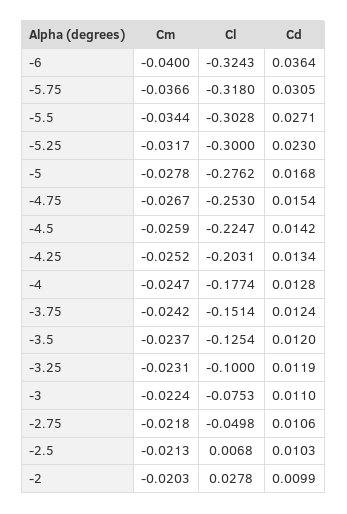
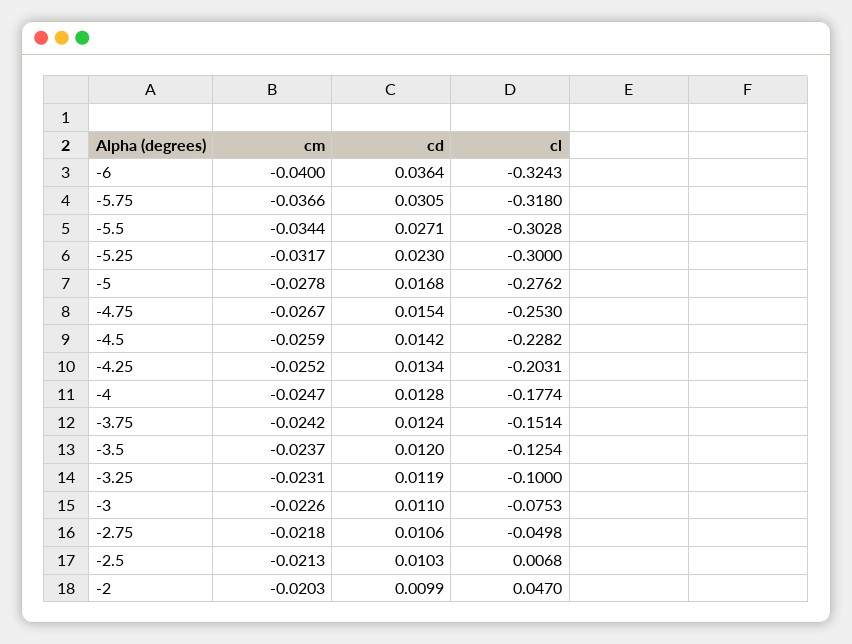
  {
    "Cm": {
      "-6": -0.04,
      "-5.75": -0.0366,
      "-5.5": -0.0344,
      "-5.25": -0.0317,
      "-5": -0.0278,
      "-4.75": -0.0267,
      "-4.5": -0.0259,
      "-4.25": -0.0252,
      "-4": -0.0247,
      "-3.75": -0.0242,
      "-3.5": -0.0237,
      "-3.25": -0.0231,
-     "-3": -0.0224,
+     "-3": -0.0226,
      "-2.75": -0.0218,
      "-2.5": -0.0213,
      "-2": -0.0203
    },
    "Cl": {
      "-6": -0.3243,
      "-5.75": -0.318,
      "-5.5": -0.3028,
      "-5.25": -0.3,
      "-5": -0.2762,
      "-4.75": -0.253,
-     "-4.5": -0.2247,
+     "-4.5": -0.2282,
      "-4.25": -0.2031,
      "-4": -0.1774,
      "-3.75": -0.1514,
      "-3.5": -0.1254,
      "-3.25": -0.1,
      "-3": -0.0753,
      "-2.75": -0.0498,
      "-2.5": 0.0068,
-     "-2": 0.0278
+     "-2": 0.047
    },
    "Cd": {
      "-6": 0.0364,
      "-5.75": 0.0305,
      "-5.5": 0.0271,
      "-5.25": 0.023,
      "-5": 0.0168,
      "-4.75": 0.0154,
      "-4.5": 0.0142,
      "-4.25": 0.0134,
      "-4": 0.0128,
      "-3.75": 0.0124,
      "-3.5": 0.012,
      "-3.25": 0.0119,
      "-3": 0.011,
      "-2.75": 0.0106,
      "-2.5": 0.0103,
      "-2": 0.0099
    }
  }

